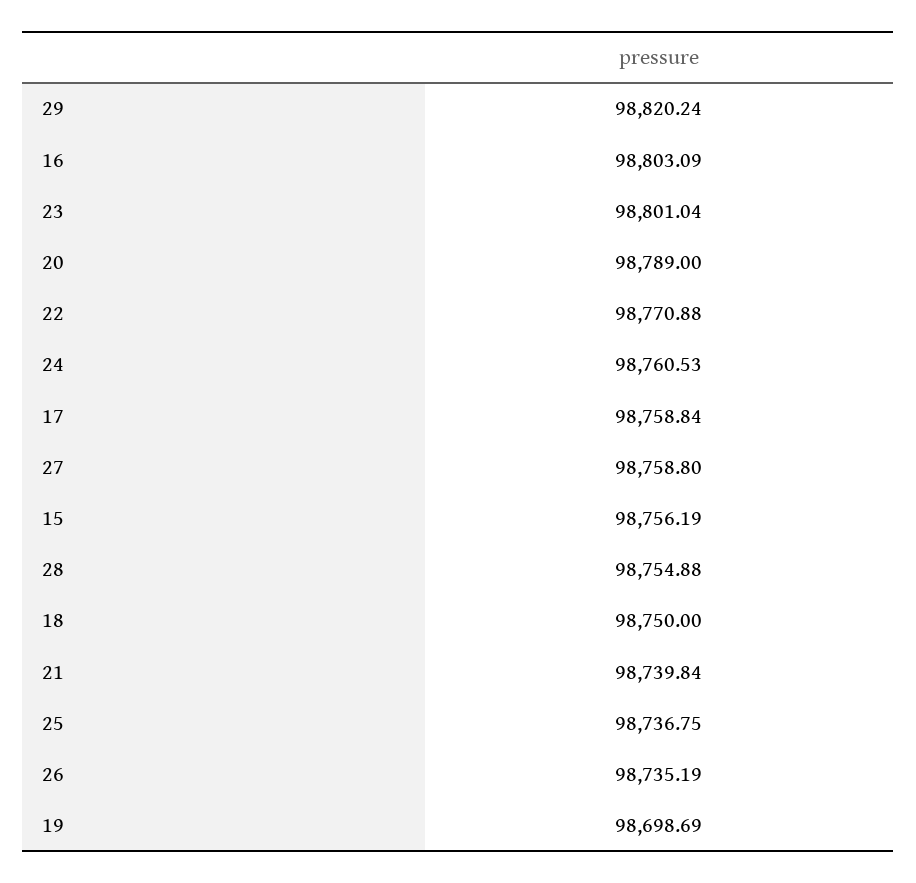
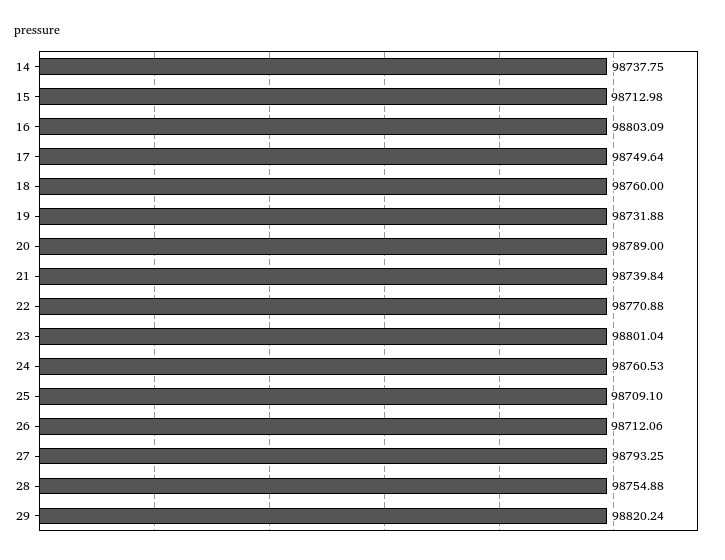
  {
    "29": 98820.24,
    "16": 98803.09,
    "23": 98801.04,
    "20": 98789,
    "22": 98770.88,
    "24": 98760.53,
-   "17": 98758.84,
+   "17": 98749.64,
-   "27": 98758.8,
+   "27": 98793.25,
-   "15": 98756.19,
+   "15": 98712.98,
    "28": 98754.88,
-   "18": 98750,
+   "18": 98760,
    "21": 98739.84,
-   "25": 98736.75,
+   "25": 98709.1,
-   "26": 98735.19,
+   "26": 98712.06,
-   "19": 98698.69
+   "19": 98731.88,
+   "14": 98737.75
  }

